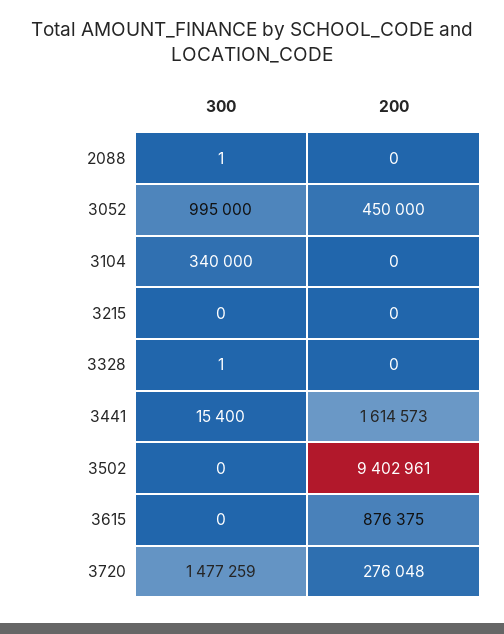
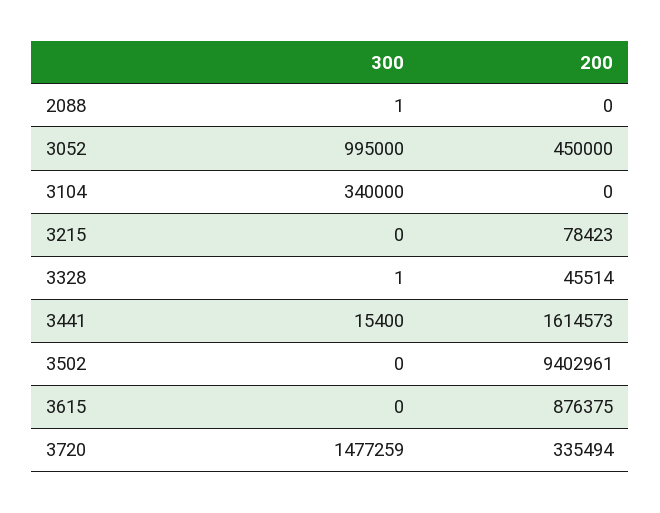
  {
    "300": {
      "2088": 1,
      "3052": 995000,
      "3104": 340000,
      "3215": 0,
      "3328": 1,
      "3441": 15400,
      "3502": 0,
      "3615": 0,
      "3720": 1477259
    },
    "200": {
      "2088": 0,
      "3052": 450000,
      "3104": 0,
-     "3215": 0,
+     "3215": 78423,
-     "3328": 0,
+     "3328": 45514,
      "3441": 1614573,
      "3502": 9402961,
      "3615": 876375,
-     "3720": 276048
+     "3720": 335494
    }
  }

